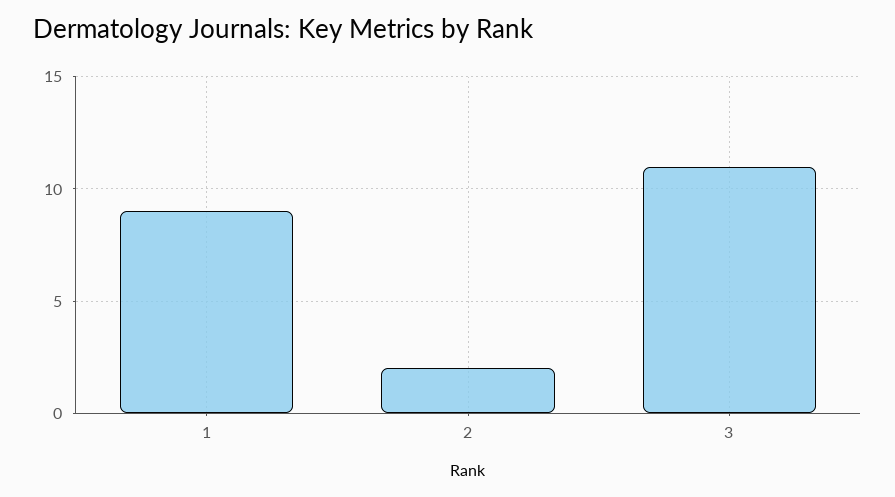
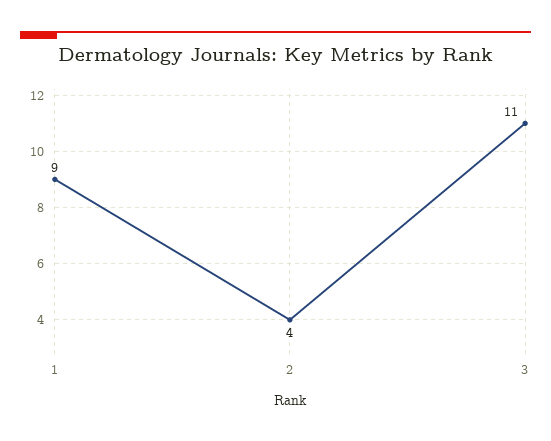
  {
    "1": 9,
-   "2": 2,
+   "2": 4,
    "3": 11
  }

